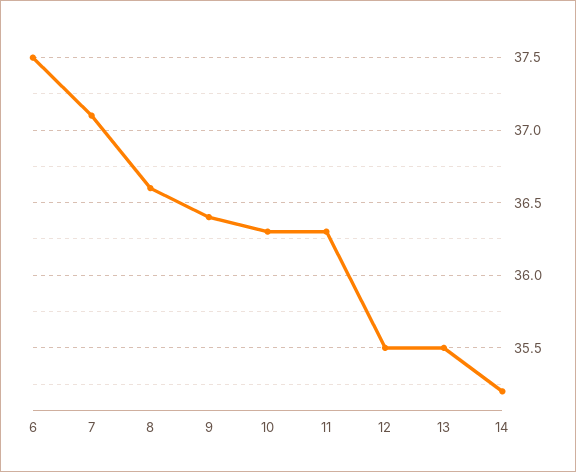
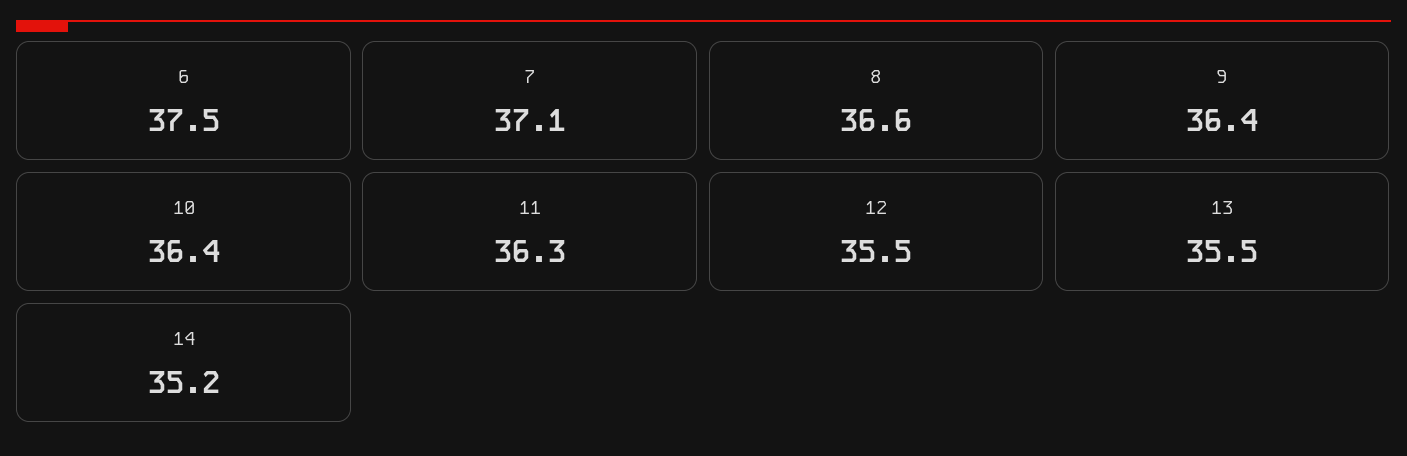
  {
    "6": 37.5,
    "7": 37.1,
    "8": 36.6,
    "9": 36.4,
-   "10": 36.3,
+   "10": 36.4,
    "11": 36.3,
    "12": 35.5,
    "13": 35.5,
    "14": 35.2
  }

